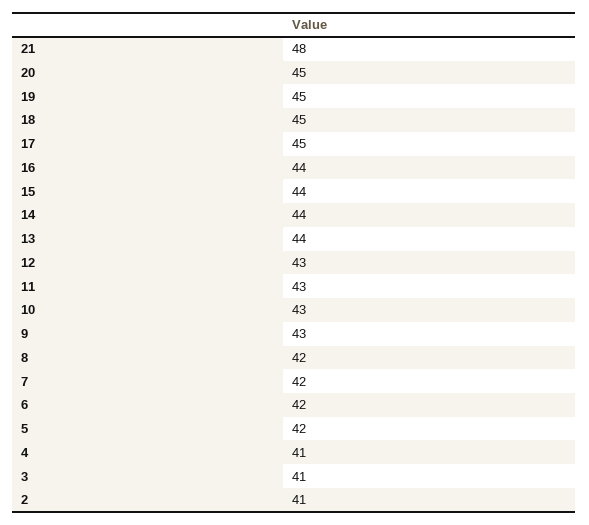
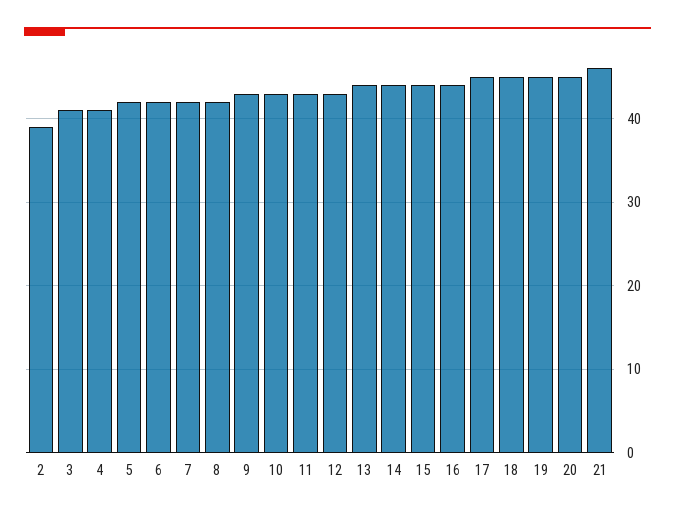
  {
-   "21": 48,
+   "21": 46,
    "20": 45,
    "19": 45,
    "18": 45,
    "17": 45,
    "16": 44,
    "15": 44,
    "14": 44,
    "13": 44,
    "12": 43,
    "11": 43,
    "10": 43,
    "9": 43,
    "8": 42,
    "7": 42,
    "6": 42,
    "5": 42,
    "4": 41,
    "3": 41,
-   "2": 41
+   "2": 39
  }

